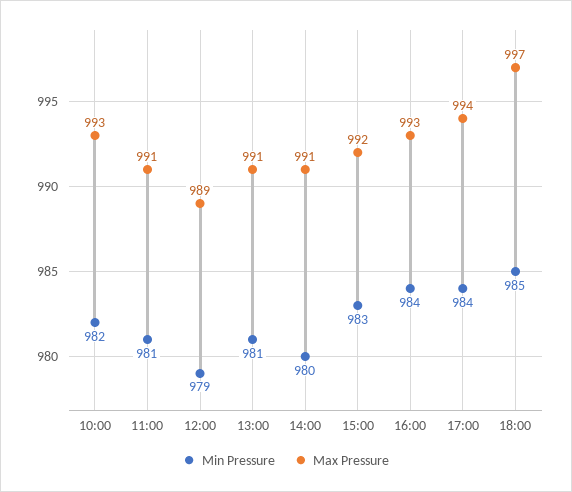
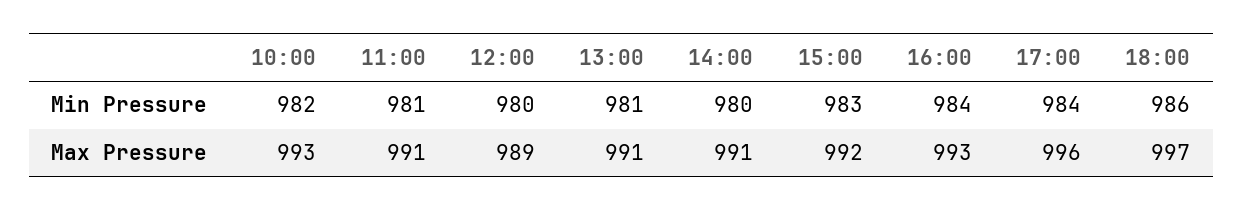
  {
    "Min Pressure": {
      "10:00": 982,
      "11:00": 981,
-     "12:00": 979,
+     "12:00": 980,
      "13:00": 981,
      "14:00": 980,
      "15:00": 983,
      "16:00": 984,
      "17:00": 984,
-     "18:00": 985
+     "18:00": 986
    },
    "Max Pressure": {
      "10:00": 993,
      "11:00": 991,
      "12:00": 989,
      "13:00": 991,
      "14:00": 991,
      "15:00": 992,
      "16:00": 993,
-     "17:00": 994,
+     "17:00": 996,
      "18:00": 997
    }
  }

